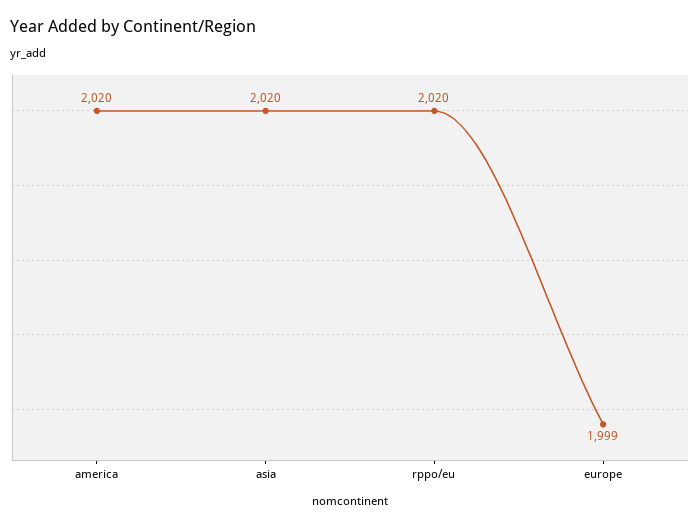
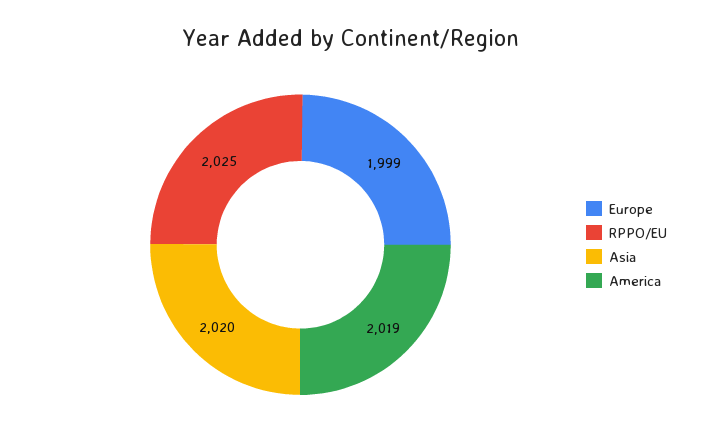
  {
-   "america": 2020,
+   "america": 2019,
    "asia": 2020,
-   "rppo/eu": 2020,
+   "rppo/eu": 2025,
    "europe": 1999
  }

